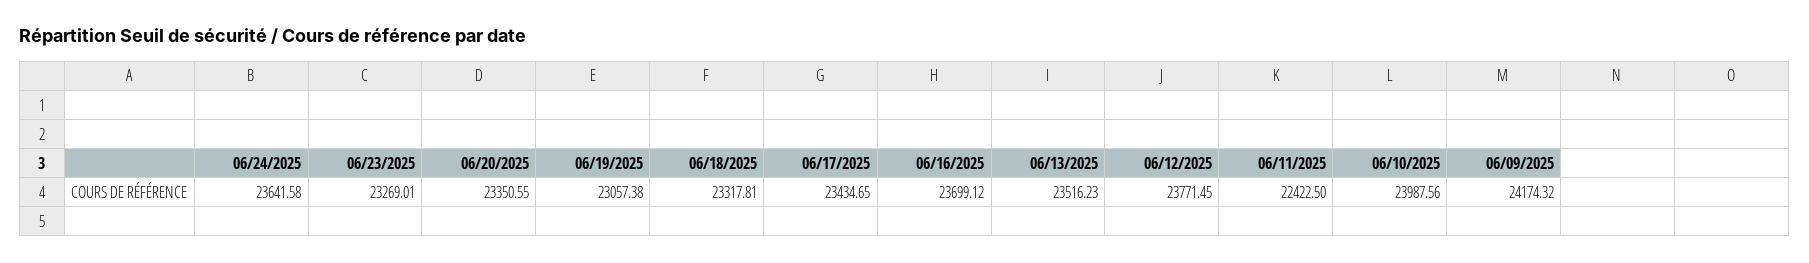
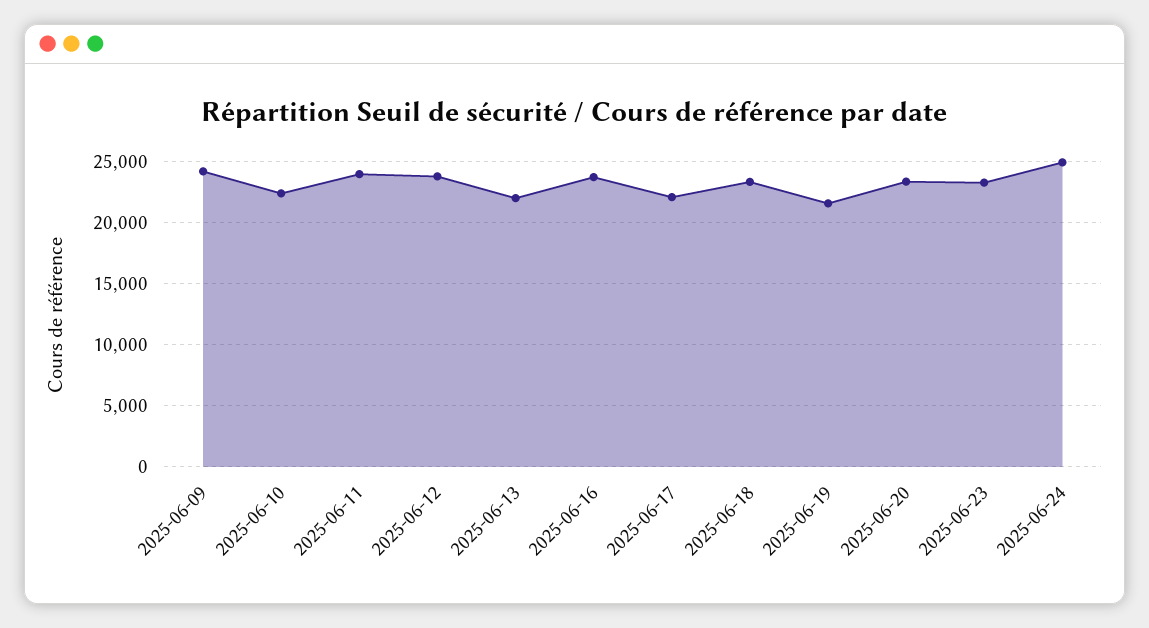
  {
-   "06/24/2025": 23641.58,
+   "06/24/2025": 25000,
    "06/23/2025": 23269.01,
    "06/20/2025": 23350.55,
-   "06/19/2025": 23057.38,
+   "06/19/2025": 21500,
    "06/18/2025": 23317.81,
-   "06/17/2025": 23434.65,
+   "06/17/2025": 22000,
    "06/16/2025": 23699.12,
-   "06/13/2025": 23516.23,
+   "06/13/2025": 22000,
    "06/12/2025": 23771.45,
-   "06/11/2025": 22422.5,
+   "06/11/2025": 24000,
-   "06/10/2025": 23987.56,
+   "06/10/2025": 22500,
    "06/09/2025": 24174.32
  }

